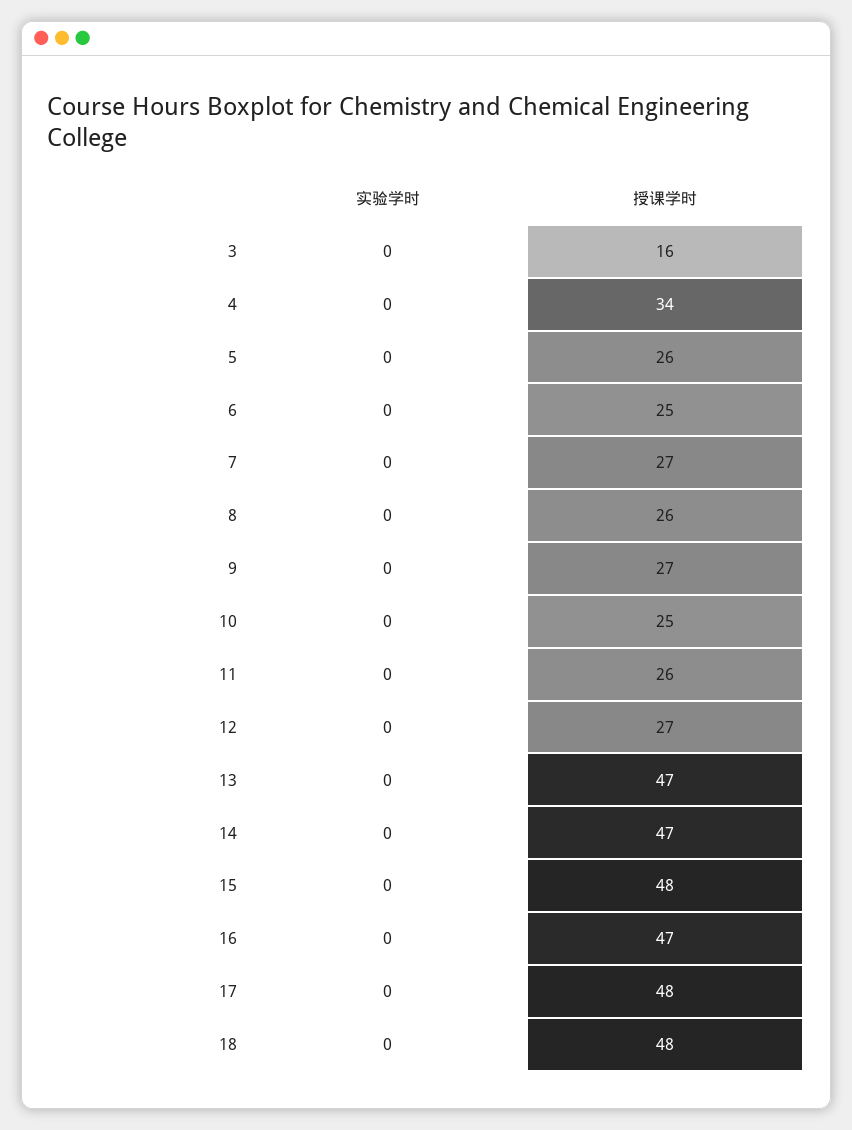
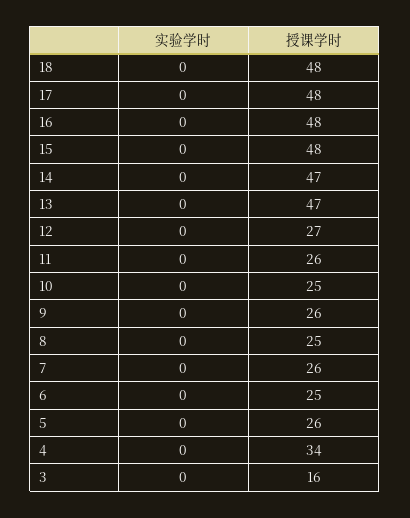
  {
    "实验学时": {
      "3": 0,
      "4": 0,
      "5": 0,
      "6": 0,
      "7": 0,
      "8": 0,
      "9": 0,
      "10": 0,
      "11": 0,
      "12": 0,
      "13": 0,
      "14": 0,
      "15": 0,
      "16": 0,
      "17": 0,
      "18": 0
    },
    "授课学时": {
      "3": 16,
      "4": 34,
      "5": 26,
      "6": 25,
-     "7": 27,
+     "7": 26,
-     "8": 26,
+     "8": 25,
-     "9": 27,
+     "9": 26,
      "10": 25,
      "11": 26,
      "12": 27,
      "13": 47,
      "14": 47,
      "15": 48,
-     "16": 47,
+     "16": 48,
      "17": 48,
      "18": 48
    }
  }

